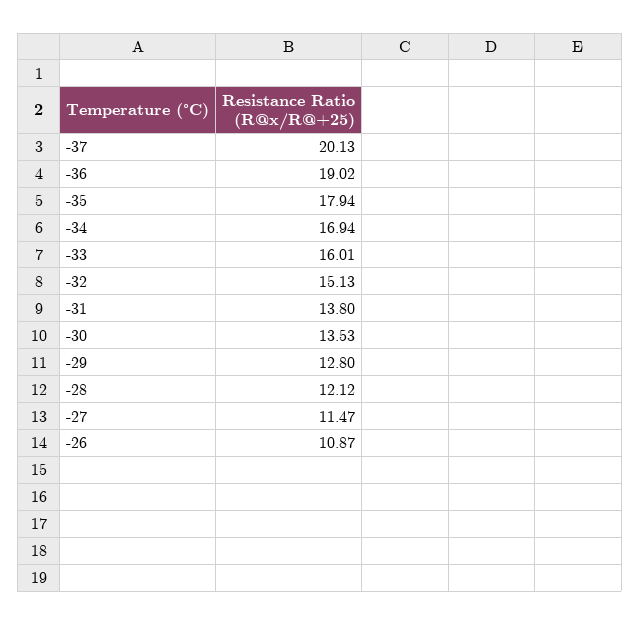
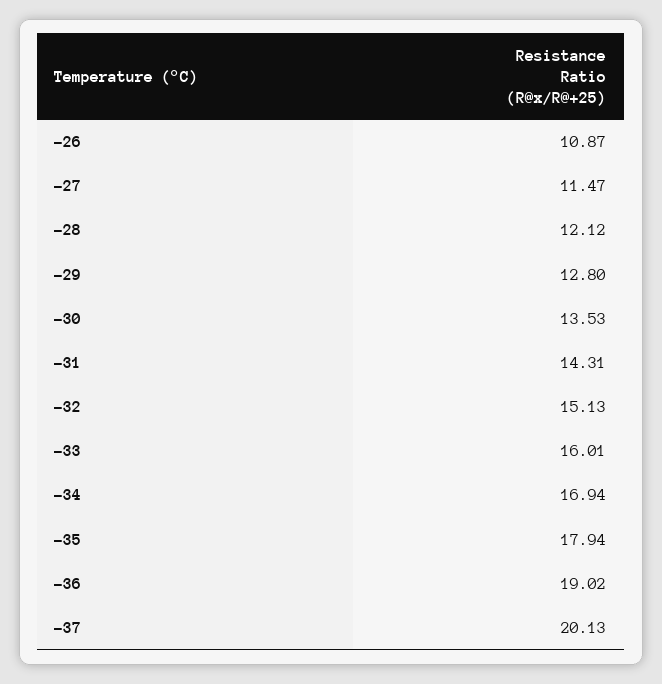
  {
    "-37": 20.13,
    "-36": 19.02,
    "-35": 17.94,
    "-34": 16.94,
    "-33": 16.01,
    "-32": 15.13,
-   "-31": 13.8,
+   "-31": 14.31,
    "-30": 13.53,
    "-29": 12.8,
    "-28": 12.12,
    "-27": 11.47,
    "-26": 10.87
  }

